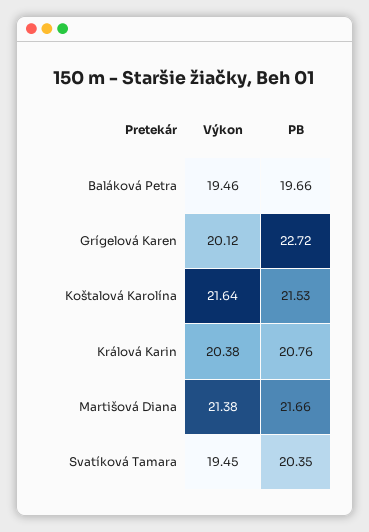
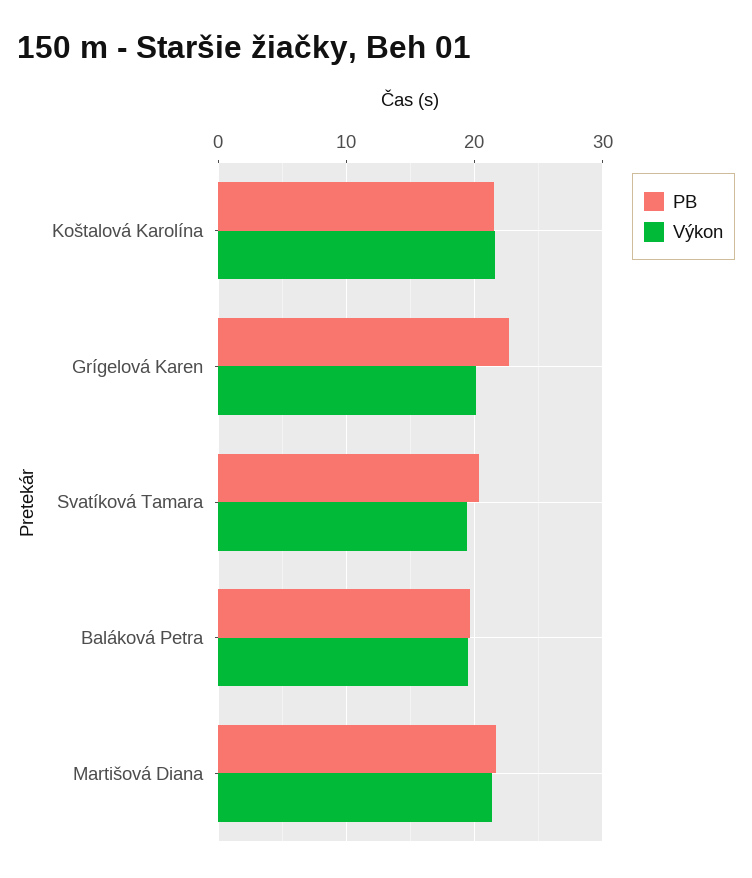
  {
    "Výkon": {
      "Baláková Petra": 19.46,
      "Grígelová Karen": 20.12,
      "Koštalová Karolína": 21.64,
-     "Králová Karin": 20.38,
      "Martišová Diana": 21.38,
      "Svatíková Tamara": 19.45
    },
    "PB": {
      "Baláková Petra": 19.66,
      "Grígelová Karen": 22.72,
      "Koštalová Karolína": 21.53,
-     "Králová Karin": 20.76,
      "Martišová Diana": 21.66,
      "Svatíková Tamara": 20.35
    }
  }

